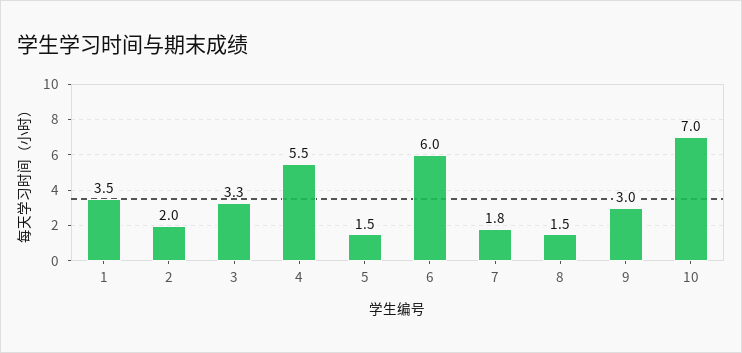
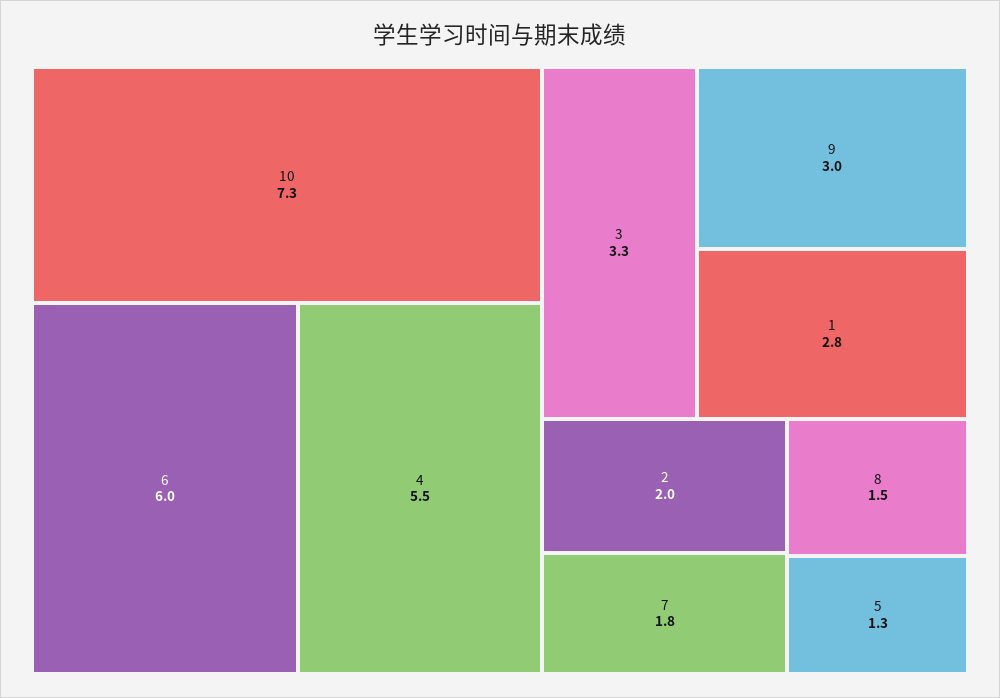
  {
-   "1": 3.5,
+   "1": 2.8,
    "2": 2,
    "3": 3.3,
    "4": 5.5,
-   "5": 1.5,
+   "5": 1.3,
    "6": 6,
    "7": 1.8,
    "8": 1.5,
    "9": 3,
-   "10": 7
+   "10": 7.3
  }

